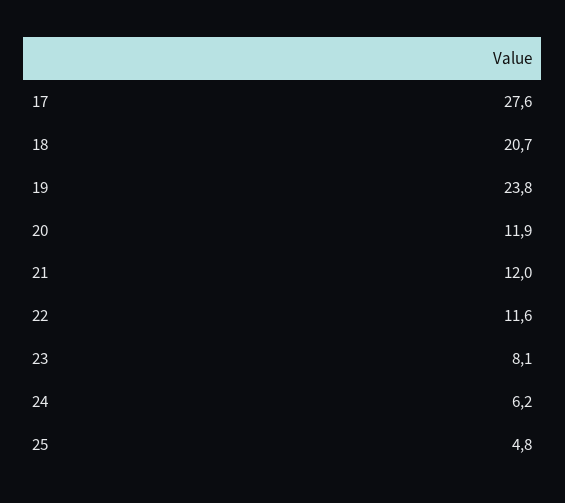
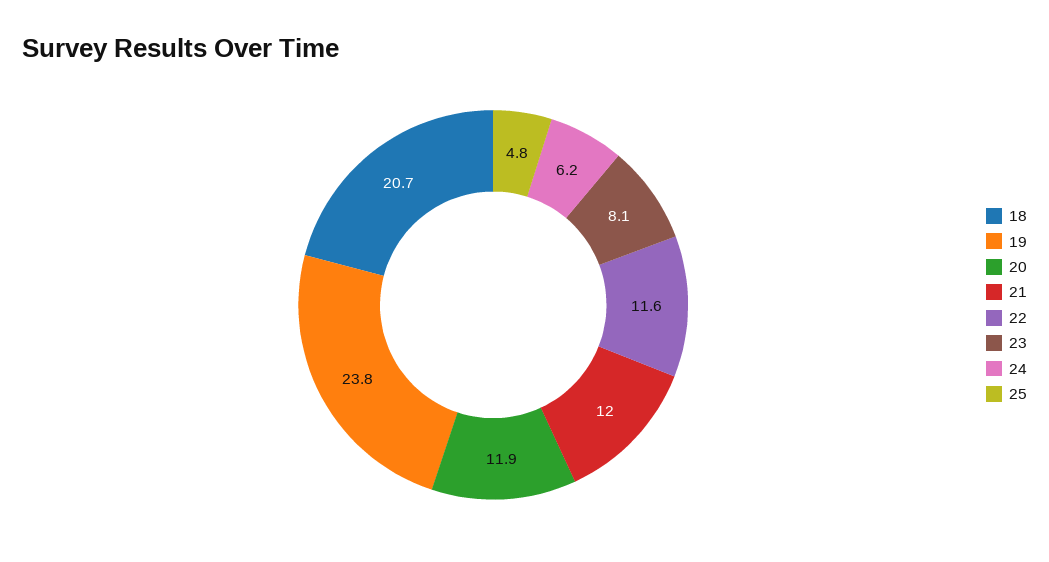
  {
-   "17": 27.6,
    "18": 20.7,
    "19": 23.8,
    "20": 11.9,
    "21": 12,
    "22": 11.6,
    "23": 8.1,
    "24": 6.2,
    "25": 4.8
  }

